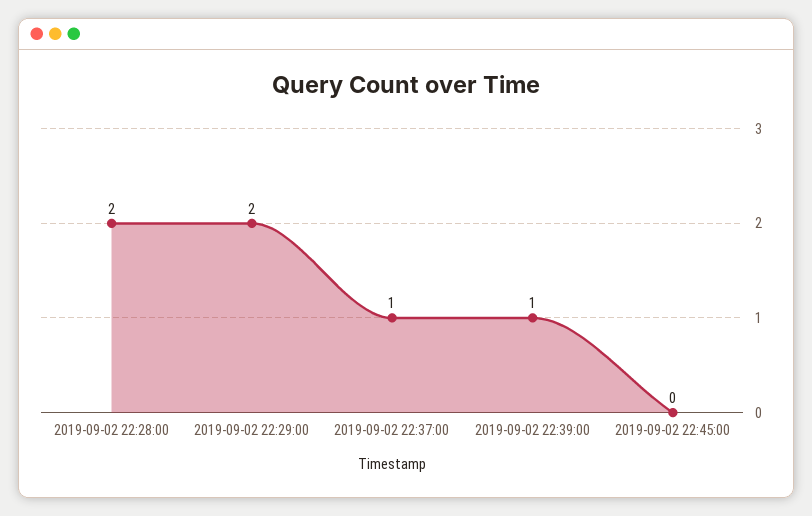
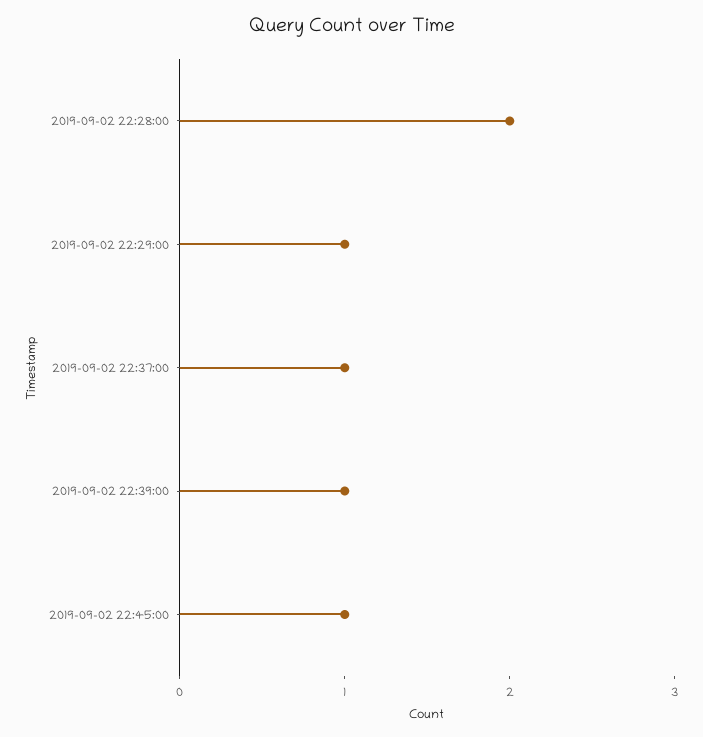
  {
    "2019-09-02 22:28:00": 2,
-   "2019-09-02 22:29:00": 2,
+   "2019-09-02 22:29:00": 1,
    "2019-09-02 22:37:00": 1,
    "2019-09-02 22:39:00": 1,
-   "2019-09-02 22:45:00": 0
+   "2019-09-02 22:45:00": 1
  }

